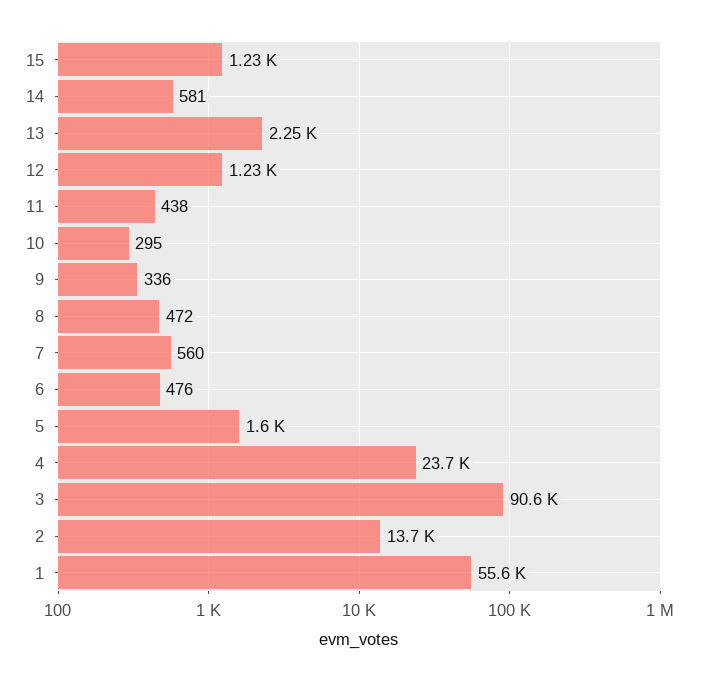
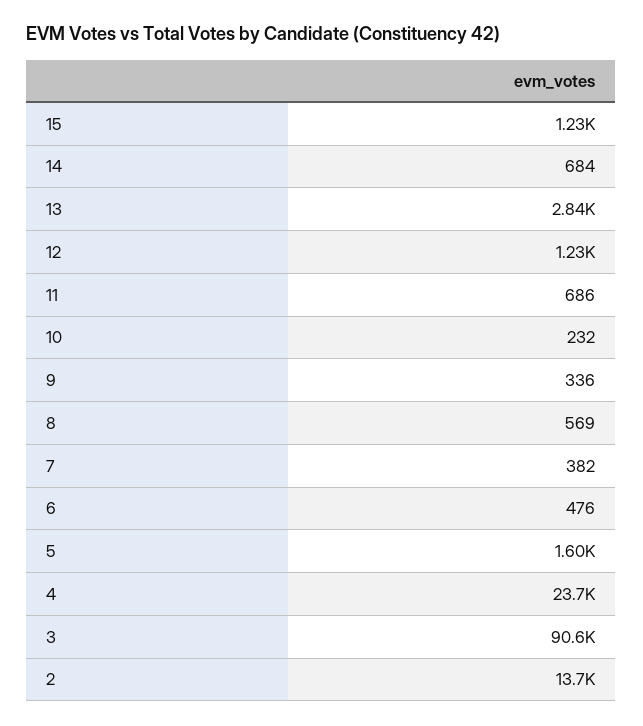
  {
    "15": 1230,
-   "14": 581,
+   "14": 684,
-   "13": 2250,
+   "13": 2840,
    "12": 1230,
-   "11": 438,
+   "11": 686,
-   "10": 295,
+   "10": 232,
    "9": 336,
-   "8": 472,
+   "8": 569,
-   "7": 560,
+   "7": 382,
    "6": 476,
    "5": 1600,
    "4": 23700,
    "3": 90600,
-   "2": 13700,
+   "2": 13700
-   "1": 55600
  }

